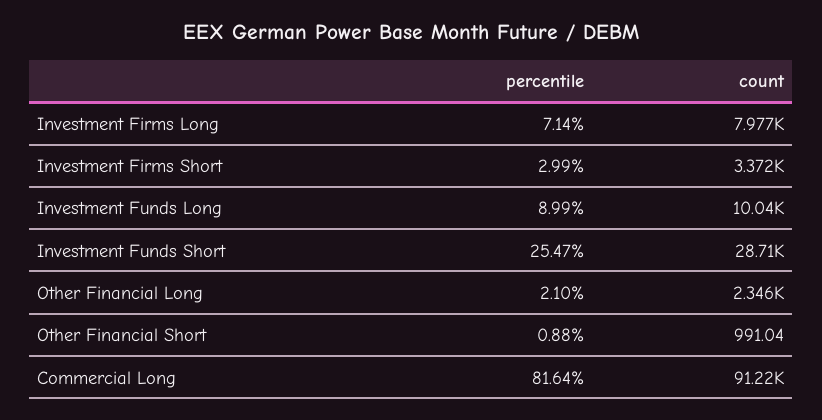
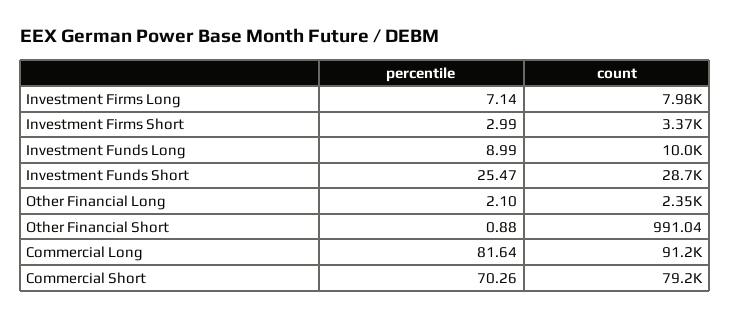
  {
    "percentile": {
      "Investment Firms Long": 7.14,
      "Investment Firms Short": 2.99,
      "Investment Funds Long": 8.99,
      "Investment Funds Short": 25.47,
      "Other Financial Long": 2.1,
      "Other Financial Short": 0.88,
-     "Commercial Long": 81.64
+     "Commercial Long": 81.64,
+     "Commercial Short": 70.26
    },
    "count": {
      "Investment Firms Long": 7977,
      "Investment Firms Short": 3372,
      "Investment Funds Long": 10040,
      "Investment Funds Short": 28710,
      "Other Financial Long": 2346,
      "Other Financial Short": 991.04,
-     "Commercial Long": 91220
+     "Commercial Long": 91220,
+     "Commercial Short": 79200
    }
  }

